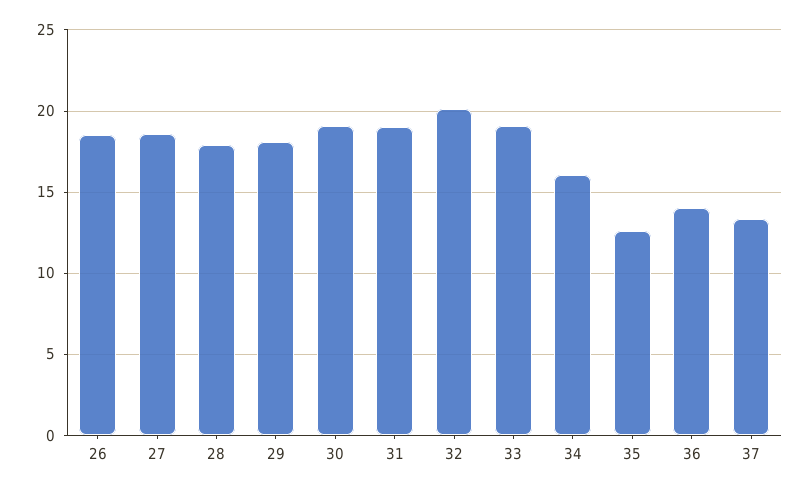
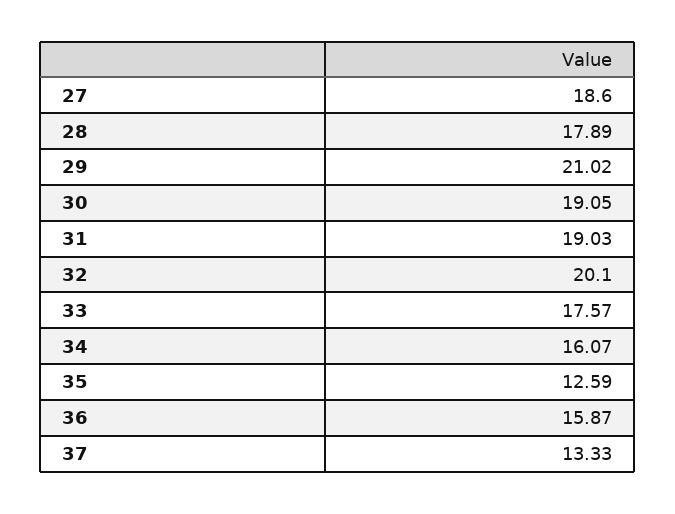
  {
-   "26": 18.5,
    "27": 18.6,
    "28": 17.89,
-   "29": 18,
+   "29": 21.02,
    "30": 19.05,
    "31": 19.03,
    "32": 20.1,
-   "33": 19,
+   "33": 17.57,
    "34": 16.07,
    "35": 12.59,
-   "36": 14,
+   "36": 15.87,
    "37": 13.33
  }

